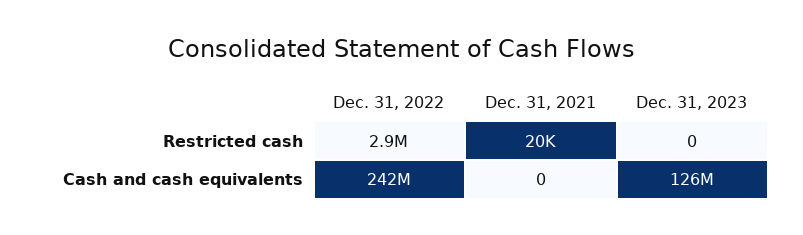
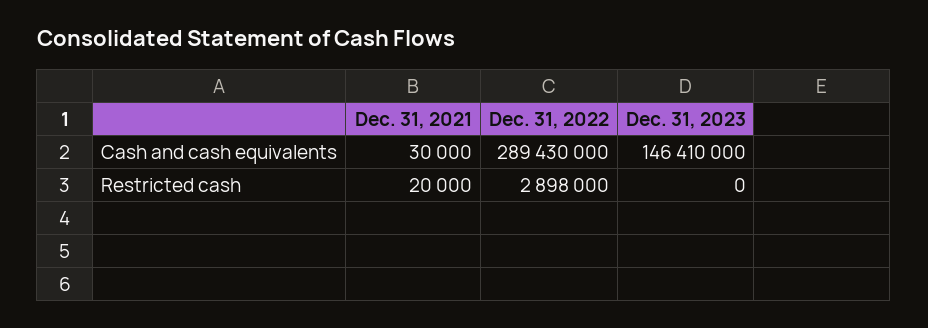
  {
    "Dec. 31, 2022": {
      "Restricted cash": 2898000,
-     "Cash and cash equivalents": 242000000
+     "Cash and cash equivalents": 289430000
    },
    "Dec. 31, 2021": {
      "Restricted cash": 20000,
-     "Cash and cash equivalents": 0
+     "Cash and cash equivalents": 30000
    },
    "Dec. 31, 2023": {
      "Restricted cash": 0,
-     "Cash and cash equivalents": 126000000
+     "Cash and cash equivalents": 146410000
    }
  }

